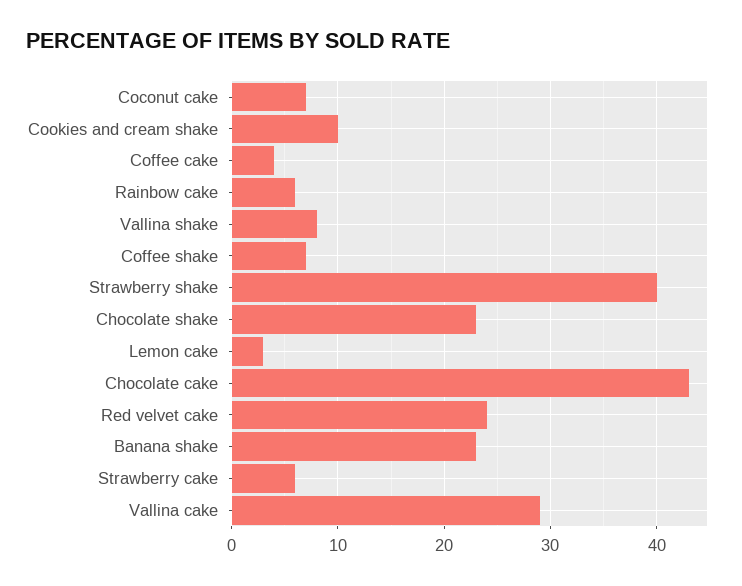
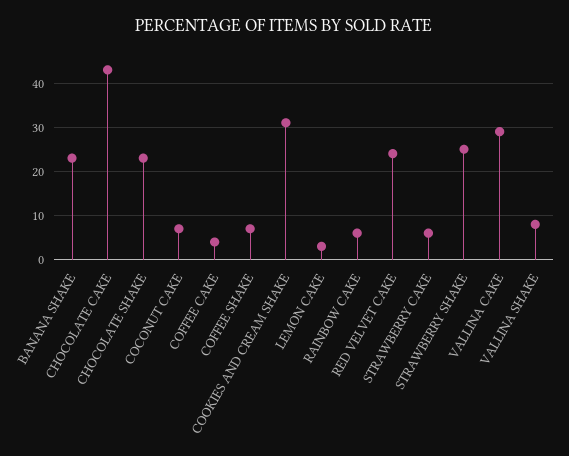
  {
    "Coconut cake": 7,
-   "Cookies and cream shake": 10,
+   "Cookies and cream shake": 30,
    "Coffee cake": 4,
    "Rainbow cake": 6,
    "Vallina shake": 8,
    "Coffee shake": 7,
-   "Strawberry shake": 40,
+   "Strawberry shake": 25,
    "Chocolate shake": 23,
    "Lemon cake": 3,
    "Chocolate cake": 43,
    "Red velvet cake": 24,
    "Banana shake": 23,
    "Strawberry cake": 6,
    "Vallina cake": 29
  }

